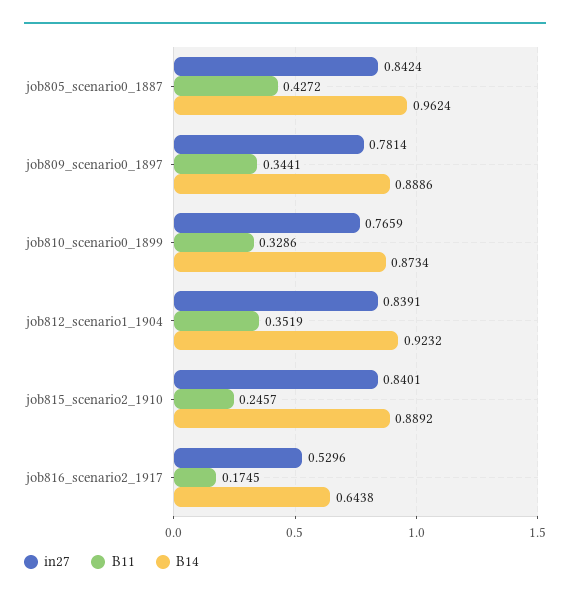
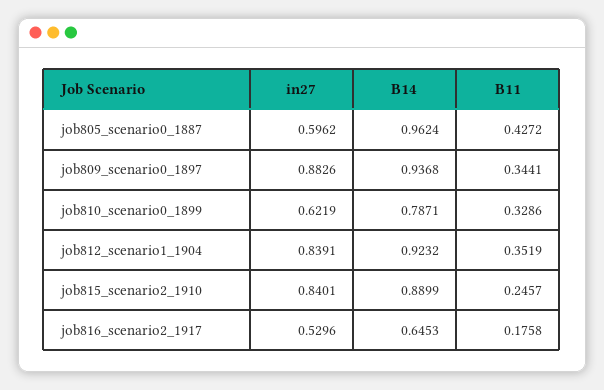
  {
    "in27": {
-     "job805_scenario0_1887": 0.8424,
+     "job805_scenario0_1887": 0.5962,
-     "job809_scenario0_1897": 0.7814,
+     "job809_scenario0_1897": 0.8826,
-     "job810_scenario0_1899": 0.7659,
+     "job810_scenario0_1899": 0.6219,
      "job812_scenario1_1904": 0.8391,
      "job815_scenario2_1910": 0.8401,
      "job816_scenario2_1917": 0.5296
    },
    "B11": {
      "job805_scenario0_1887": 0.4272,
      "job809_scenario0_1897": 0.3441,
      "job810_scenario0_1899": 0.3286,
      "job812_scenario1_1904": 0.3519,
      "job815_scenario2_1910": 0.2457,
-     "job816_scenario2_1917": 0.1745
+     "job816_scenario2_1917": 0.1758
    },
    "B14": {
      "job805_scenario0_1887": 0.9624,
-     "job809_scenario0_1897": 0.8886,
+     "job809_scenario0_1897": 0.9368,
-     "job810_scenario0_1899": 0.8734,
+     "job810_scenario0_1899": 0.7871,
      "job812_scenario1_1904": 0.9232,
-     "job815_scenario2_1910": 0.8892,
+     "job815_scenario2_1910": 0.8899,
-     "job816_scenario2_1917": 0.6438
+     "job816_scenario2_1917": 0.6453
    }
  }

